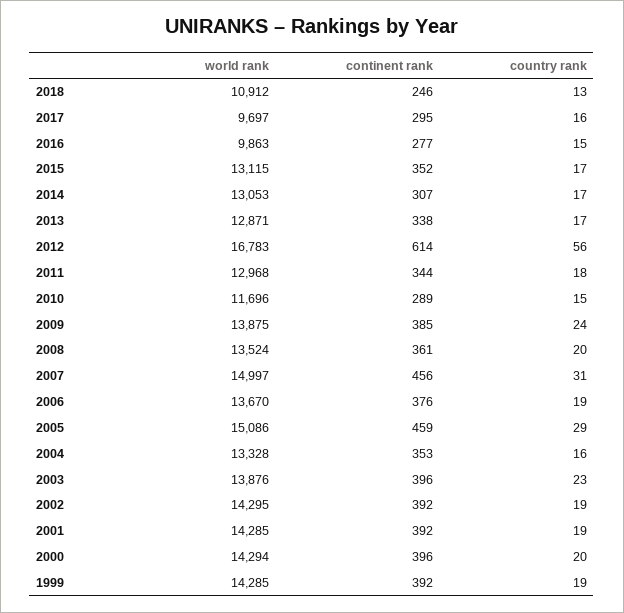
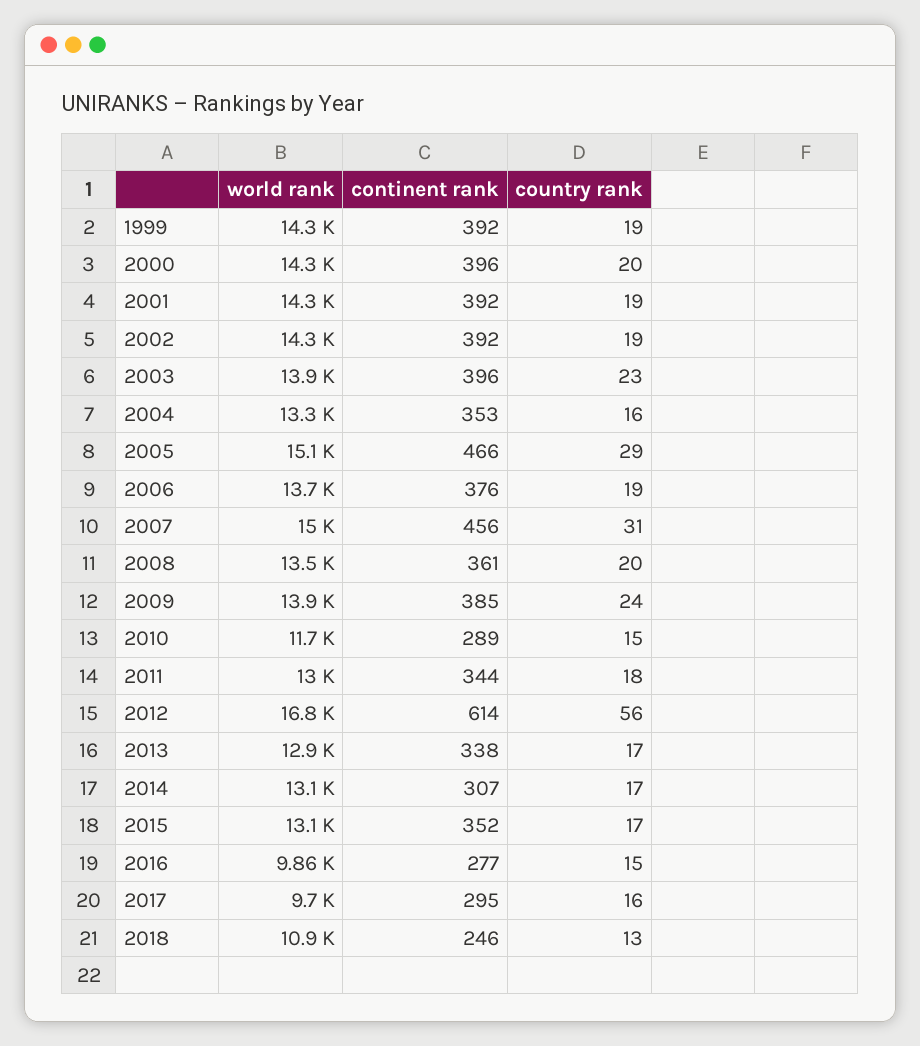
  {
    "world rank": {
      "2018": 10912,
      "2017": 9697,
      "2016": 9863,
      "2015": 13115,
      "2014": 13053,
      "2013": 12871,
      "2012": 16783,
      "2011": 12968,
      "2010": 11696,
      "2009": 13875,
      "2008": 13524,
      "2007": 14997,
      "2006": 13670,
      "2005": 15086,
      "2004": 13328,
      "2003": 13876,
      "2002": 14295,
      "2001": 14285,
      "2000": 14294,
      "1999": 14285
    },
    "continent rank": {
      "2018": 246,
      "2017": 295,
      "2016": 277,
      "2015": 352,
      "2014": 307,
      "2013": 338,
      "2012": 614,
      "2011": 344,
      "2010": 289,
      "2009": 385,
      "2008": 361,
      "2007": 456,
      "2006": 376,
-     "2005": 459,
+     "2005": 466,
      "2004": 353,
      "2003": 396,
      "2002": 392,
      "2001": 392,
      "2000": 396,
      "1999": 392
    },
    "country rank": {
      "2018": 13,
      "2017": 16,
      "2016": 15,
      "2015": 17,
      "2014": 17,
      "2013": 17,
      "2012": 56,
      "2011": 18,
      "2010": 15,
      "2009": 24,
      "2008": 20,
      "2007": 31,
      "2006": 19,
      "2005": 29,
      "2004": 16,
      "2003": 23,
      "2002": 19,
      "2001": 19,
      "2000": 20,
      "1999": 19
    }
  }

